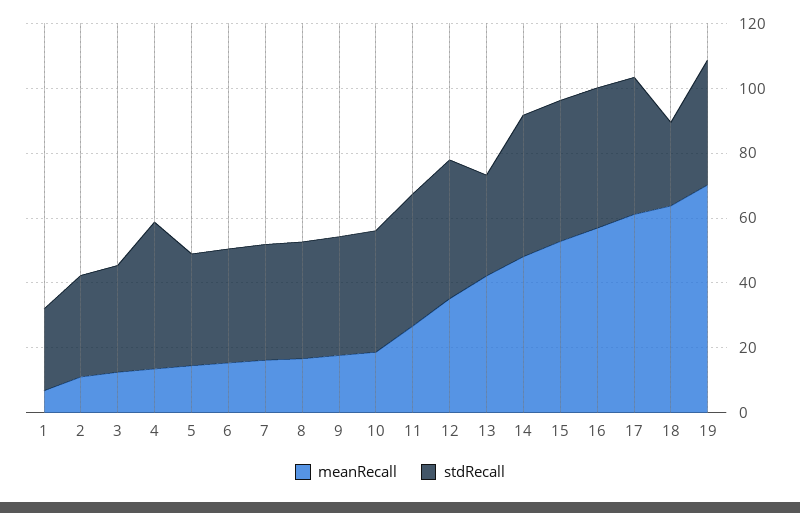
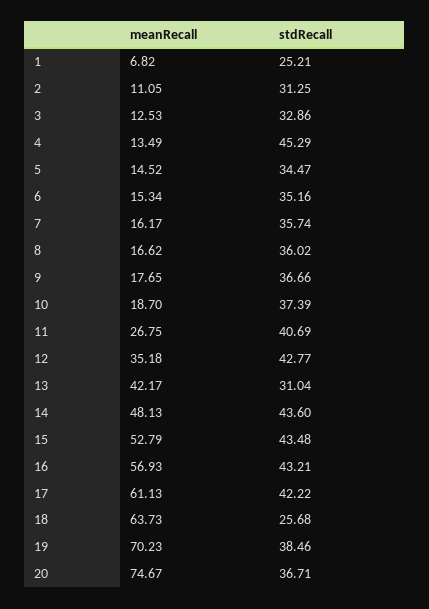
  {
    "meanRecall": {
      "1": 6.82,
      "2": 11.05,
      "3": 12.53,
      "4": 13.49,
      "5": 14.52,
      "6": 15.34,
      "7": 16.17,
      "8": 16.62,
      "9": 17.65,
      "10": 18.7,
      "11": 26.75,
      "12": 35.18,
      "13": 42.17,
      "14": 48.13,
      "15": 52.79,
      "16": 56.93,
      "17": 61.13,
      "18": 63.73,
-     "19": 70.23
+     "19": 70.23,
+     "20": 74.67
    },
    "stdRecall": {
      "1": 25.21,
      "2": 31.25,
      "3": 32.86,
      "4": 45.29,
      "5": 34.47,
      "6": 35.16,
      "7": 35.74,
      "8": 36.02,
      "9": 36.66,
      "10": 37.39,
      "11": 40.69,
      "12": 42.77,
      "13": 31.04,
      "14": 43.6,
      "15": 43.48,
      "16": 43.21,
      "17": 42.22,
      "18": 25.68,
-     "19": 38.46
+     "19": 38.46,
+     "20": 36.71
    }
  }

